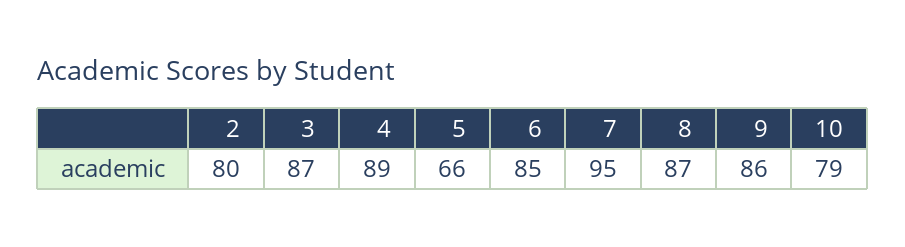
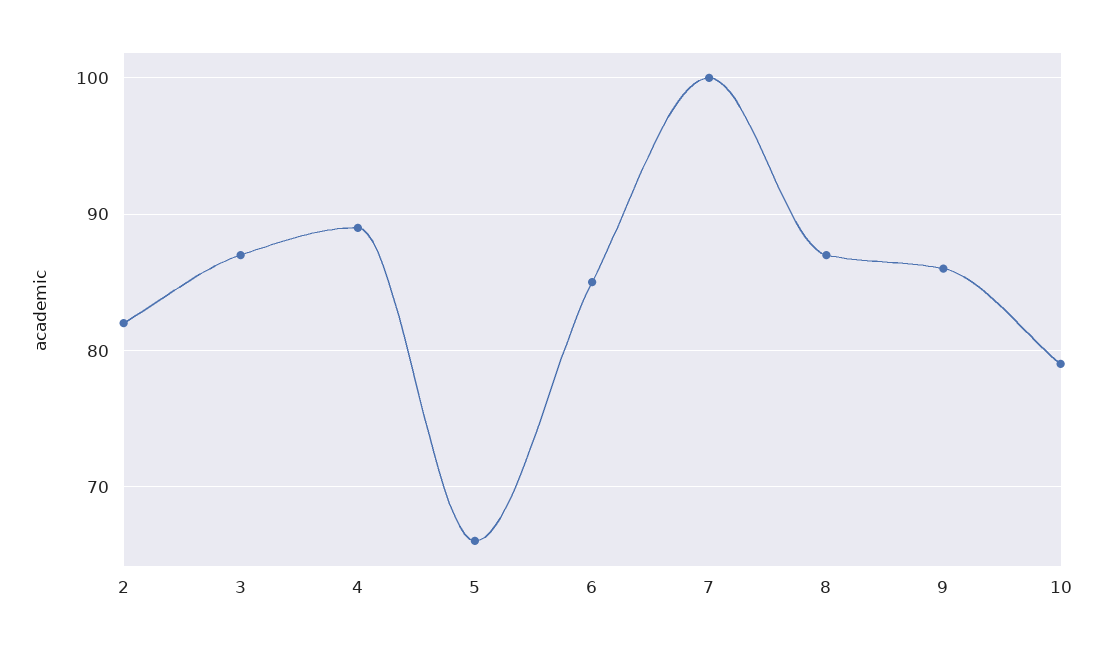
  {
-   "2": 80,
+   "2": 82,
    "3": 87,
    "4": 89,
    "5": 66,
    "6": 85,
-   "7": 95,
+   "7": 100,
    "8": 87,
    "9": 86,
    "10": 79
  }

